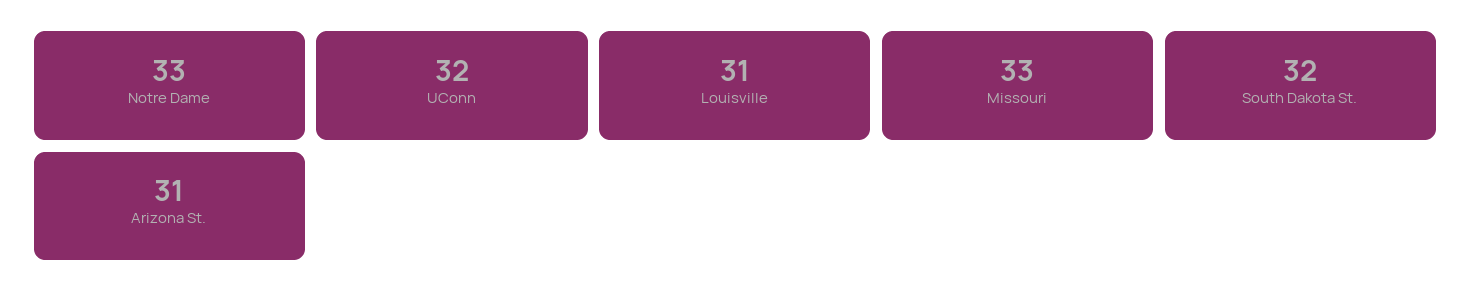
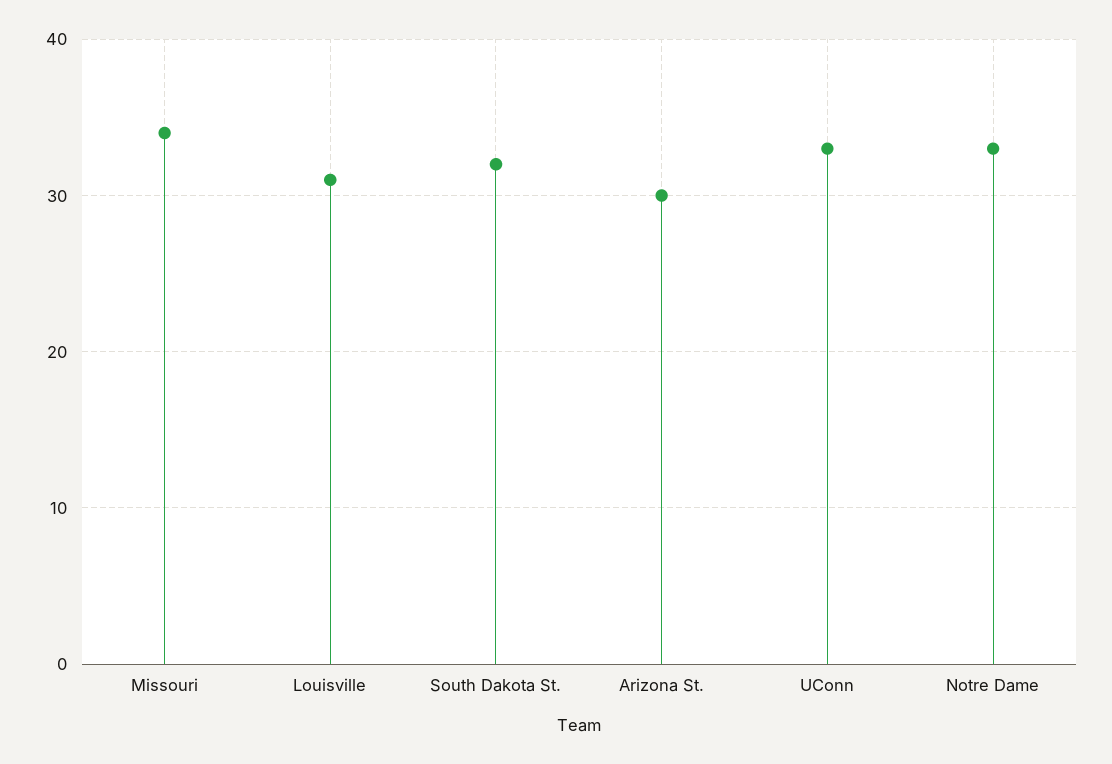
  {
    "Notre Dame": 33,
-   "UConn": 32,
+   "UConn": 33,
    "Louisville": 31,
-   "Missouri": 33,
+   "Missouri": 34,
    "South Dakota St.": 32,
-   "Arizona St.": 31
+   "Arizona St.": 30
  }

